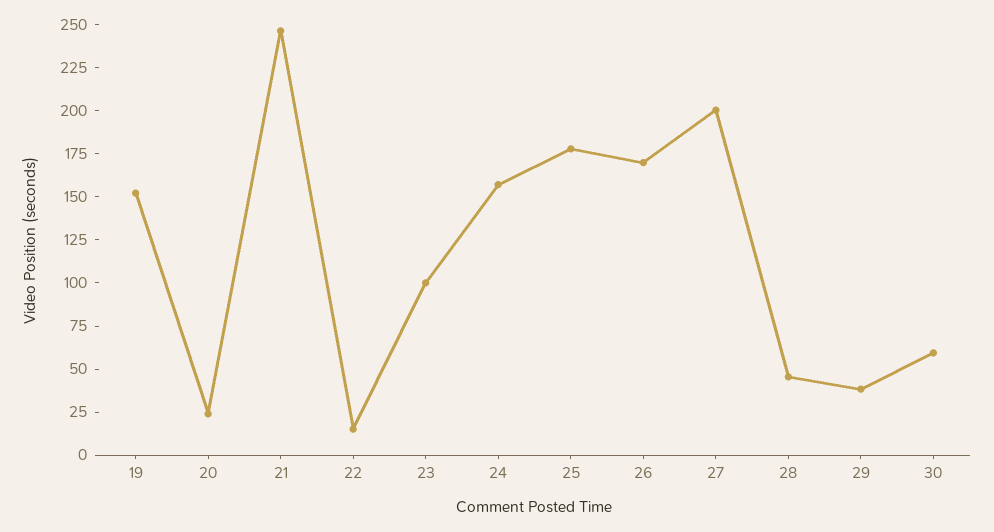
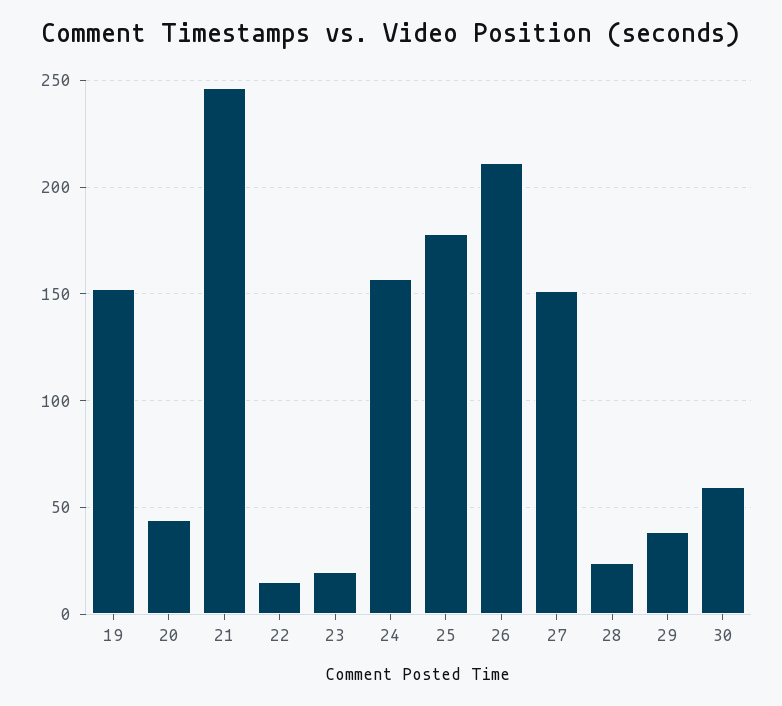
  {
    "19": 150,
-   "20": 25,
+   "20": 45,
    "21": 245,
    "22": 15,
-   "23": 100,
+   "23": 20,
    "24": 155,
    "25": 180,
-   "26": 170,
+   "26": 210,
-   "27": 200,
+   "27": 150,
-   "28": 45,
+   "28": 25,
    "29": 40,
    "30": 60
  }

